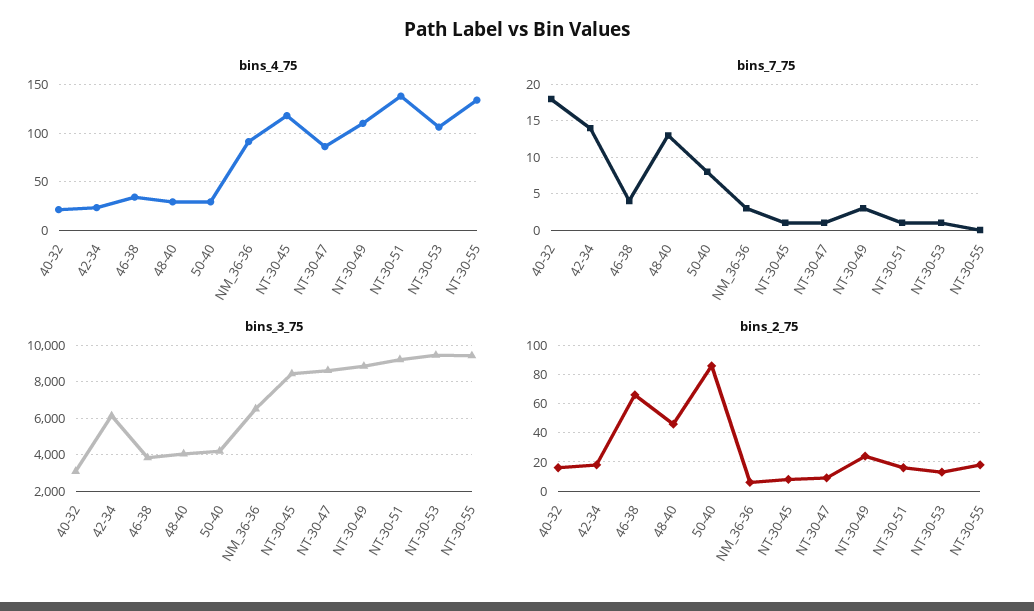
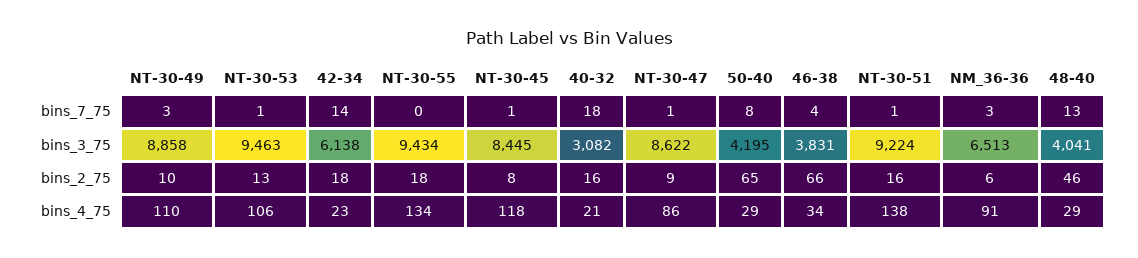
  {
    "bins_4_75": {
      "40-32": 21,
      "42-34": 23,
      "46-38": 34,
      "48-40": 29,
      "50-40": 29,
      "NM_36-36": 91,
      "NT-30-45": 118,
      "NT-30-47": 86,
      "NT-30-49": 110,
      "NT-30-51": 138,
      "NT-30-53": 106,
      "NT-30-55": 134
    },
    "bins_7_75": {
      "40-32": 18,
      "42-34": 14,
      "46-38": 4,
      "48-40": 13,
      "50-40": 8,
      "NM_36-36": 3,
      "NT-30-45": 1,
      "NT-30-47": 1,
      "NT-30-49": 3,
      "NT-30-51": 1,
      "NT-30-53": 1,
      "NT-30-55": 0
    },
    "bins_3_75": {
      "40-32": 3082,
      "42-34": 6138,
      "46-38": 3831,
      "48-40": 4041,
      "50-40": 4195,
      "NM_36-36": 6513,
      "NT-30-45": 8445,
      "NT-30-47": 8622,
      "NT-30-49": 8858,
      "NT-30-51": 9224,
      "NT-30-53": 9463,
      "NT-30-55": 9434
    },
    "bins_2_75": {
      "40-32": 16,
      "42-34": 18,
      "46-38": 66,
      "48-40": 46,
-     "50-40": 85,
+     "50-40": 65,
      "NM_36-36": 6,
      "NT-30-45": 8,
      "NT-30-47": 9,
-     "NT-30-49": 25,
+     "NT-30-49": 10,
      "NT-30-51": 16,
      "NT-30-53": 13,
      "NT-30-55": 18
    }
  }

